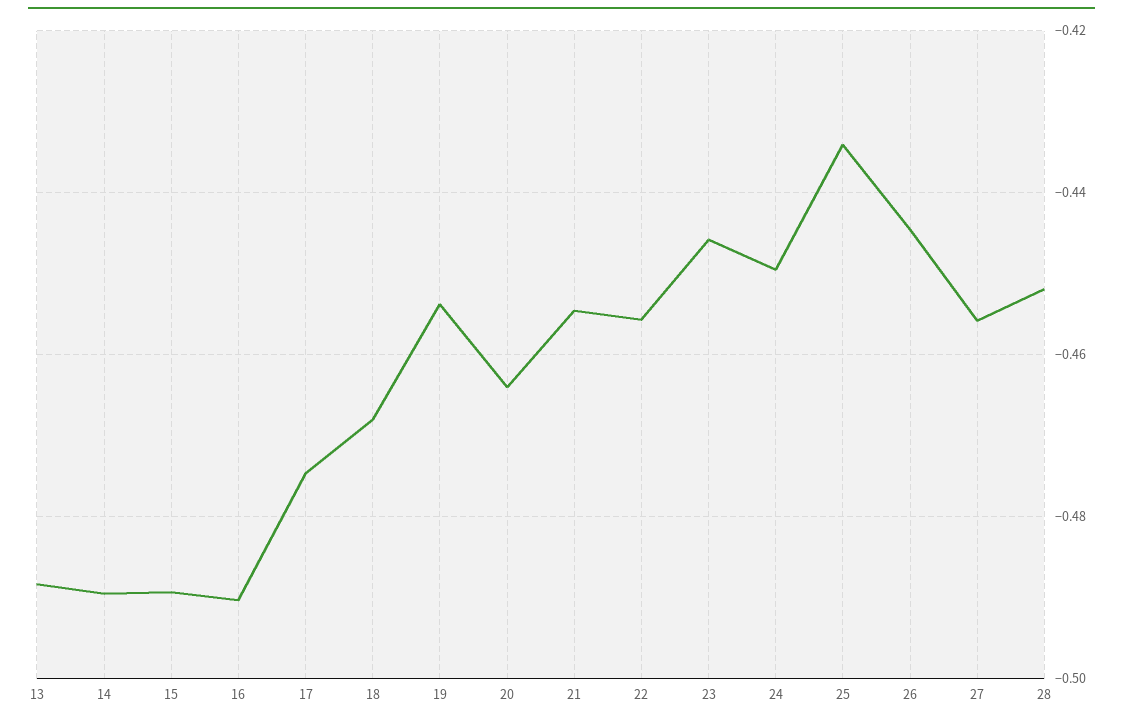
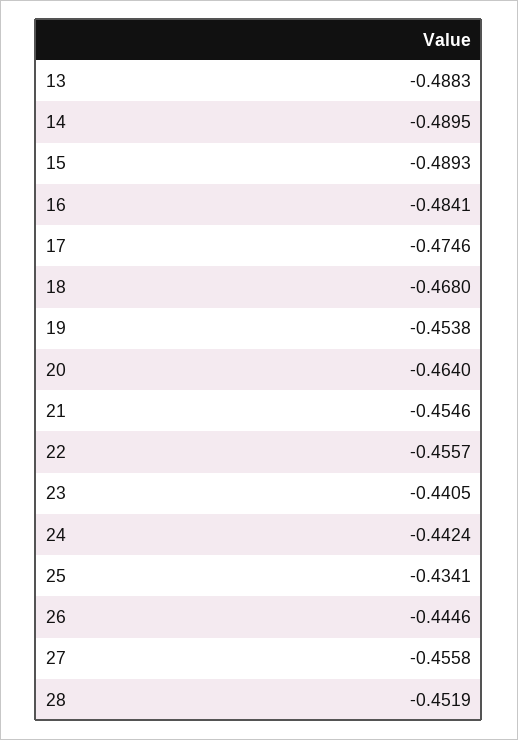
  {
    "13": -0.4883,
    "14": -0.4895,
    "15": -0.4893,
-   "16": -0.49,
+   "16": -0.4841,
    "17": -0.4746,
    "18": -0.468,
    "19": -0.4538,
    "20": -0.464,
    "21": -0.4546,
    "22": -0.4557,
-   "23": -0.446,
+   "23": -0.4405,
-   "24": -0.45,
+   "24": -0.4424,
    "25": -0.4341,
    "26": -0.4446,
    "27": -0.4558,
    "28": -0.4519
  }

